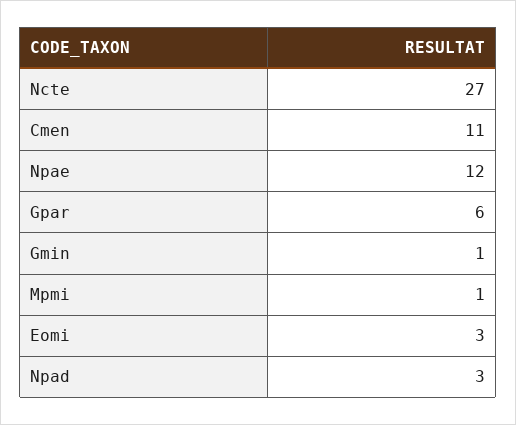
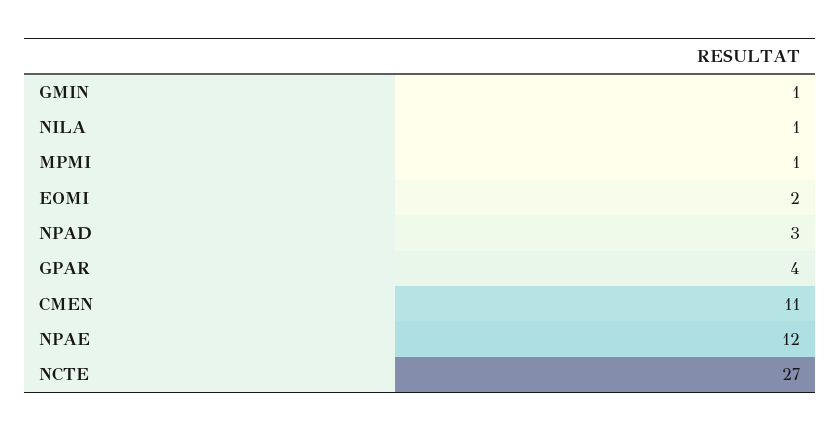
  {
    "Ncte": 27,
    "Cmen": 11,
    "Npae": 12,
-   "Gpar": 6,
+   "Gpar": 4,
    "Gmin": 1,
    "Mpmi": 1,
-   "Eomi": 3,
+   "Eomi": 2,
-   "Npad": 3
+   "Npad": 3,
+   "NILA": 1
  }

